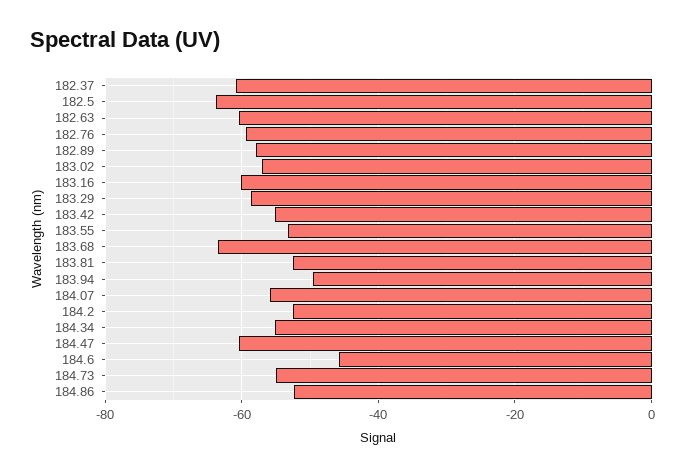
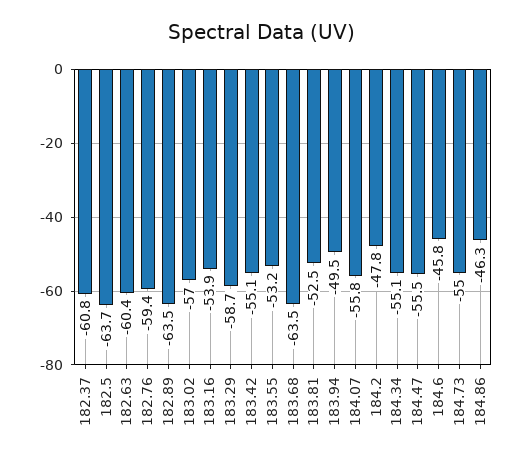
  {
    "182.37": -60.8,
    "182.5": -63.7,
    "182.63": -60.4,
    "182.76": -59.4,
-   "182.89": -58,
+   "182.89": -63.5,
    "183.02": -57,
-   "183.16": -60,
+   "183.16": -53.9,
    "183.29": -58.7,
    "183.42": -55.1,
    "183.55": -53.2,
    "183.68": -63.5,
    "183.81": -52.5,
    "183.94": -49.5,
    "184.07": -55.8,
-   "184.2": -52,
+   "184.2": -47.8,
    "184.34": -55.1,
-   "184.47": -60,
+   "184.47": -55.5,
    "184.6": -45.8,
    "184.73": -55,
-   "184.86": -52
+   "184.86": -46.3
  }

